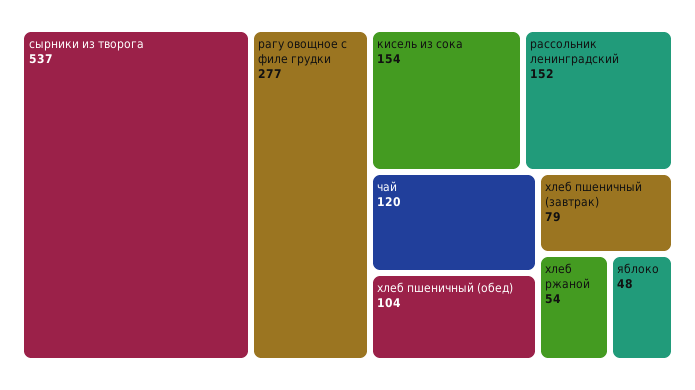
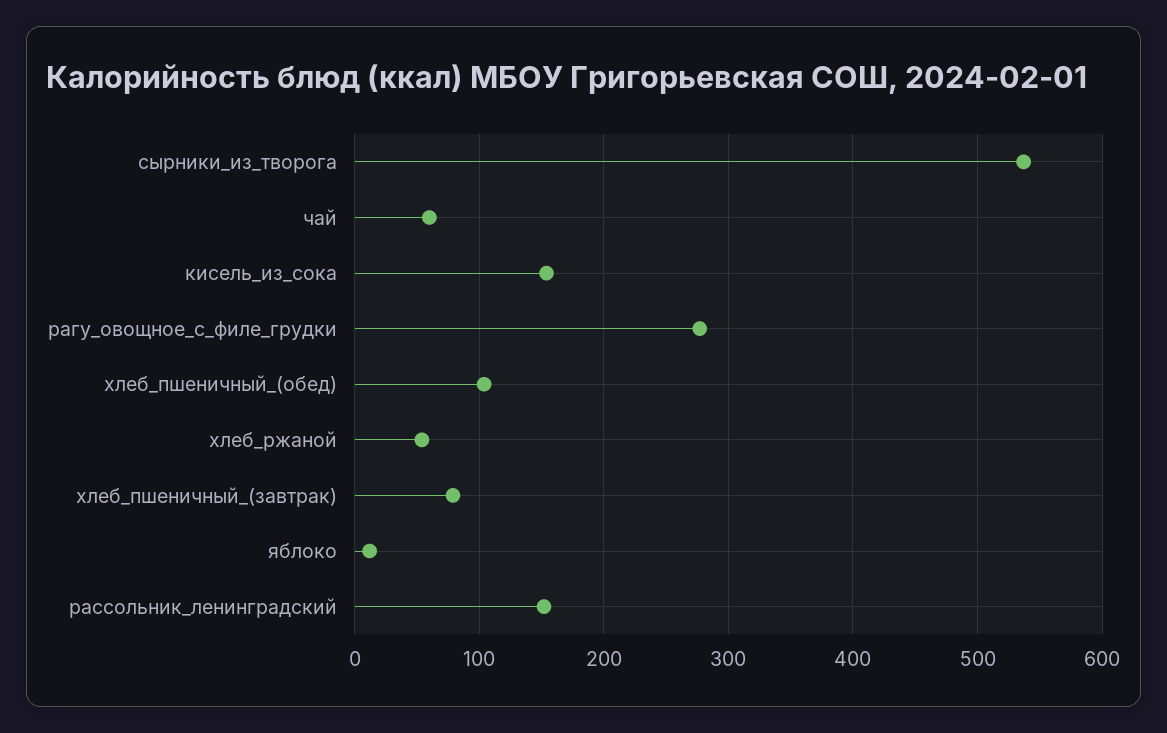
  {
    "сырники из творога": 537,
    "рагу овощное с филе грудки": 277,
    "кисель из сока": 154,
    "рассольник ленинградский": 152,
-   "чай": 120,
+   "чай": 60,
    "хлеб пшеничный (обед)": 104,
    "хлеб пшеничный (завтрак)": 79,
    "хлеб ржаной": 54,
-   "яблоко": 48
+   "яблоко": 10
  }

